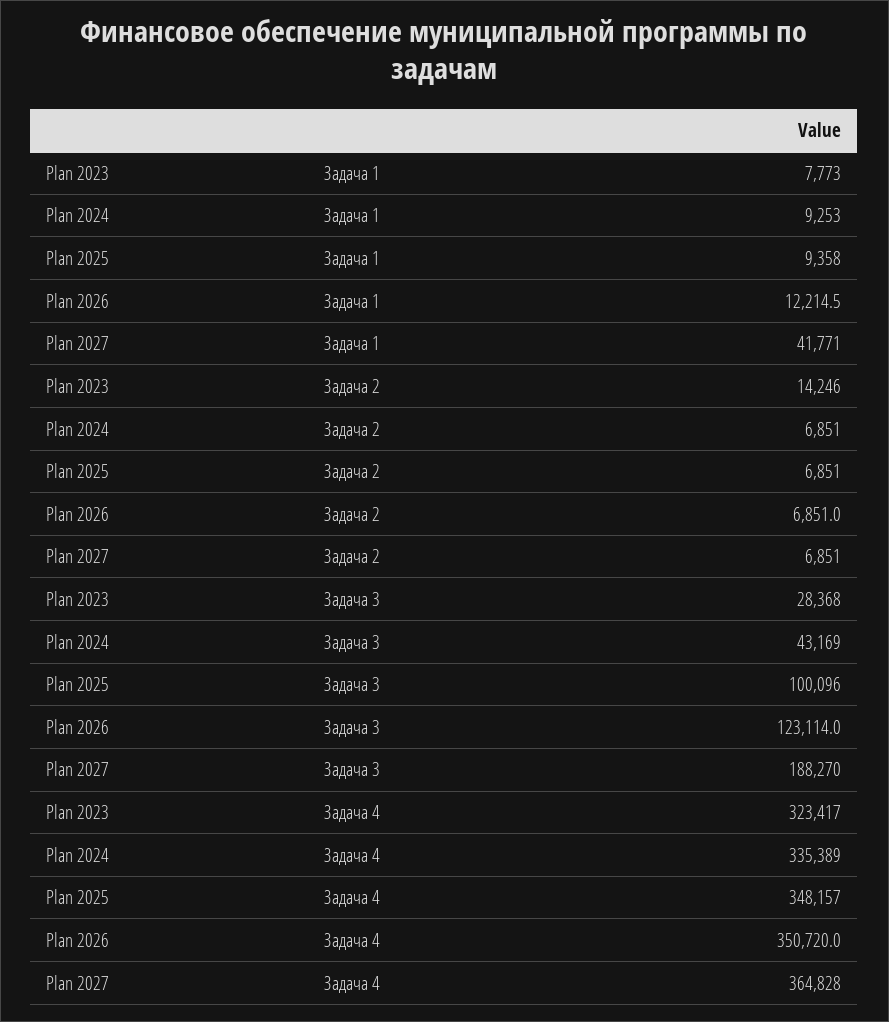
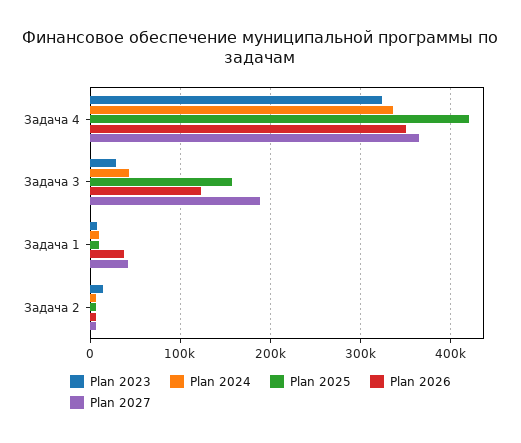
  {
    "Plan 2023": {
      "Задача 1": 7773,
      "Задача 2": 14246,
      "Задача 3": 28368,
      "Задача 4": 323417
    },
    "Plan 2024": {
      "Задача 1": 9253,
      "Задача 2": 6851,
      "Задача 3": 43169,
      "Задача 4": 335389
    },
    "Plan 2025": {
      "Задача 1": 9358,
      "Задача 2": 6851,
-     "Задача 3": 100096,
+     "Задача 3": 160000,
-     "Задача 4": 348157
+     "Задача 4": 420000
    },
    "Plan 2026": {
-     "Задача 1": 12214.5,
+     "Задача 1": 40000,
      "Задача 2": 6851,
      "Задача 3": 123114,
      "Задача 4": 350720
    },
    "Plan 2027": {
      "Задача 1": 41771,
      "Задача 2": 6851,
      "Задача 3": 188270,
      "Задача 4": 364828
    }
  }

